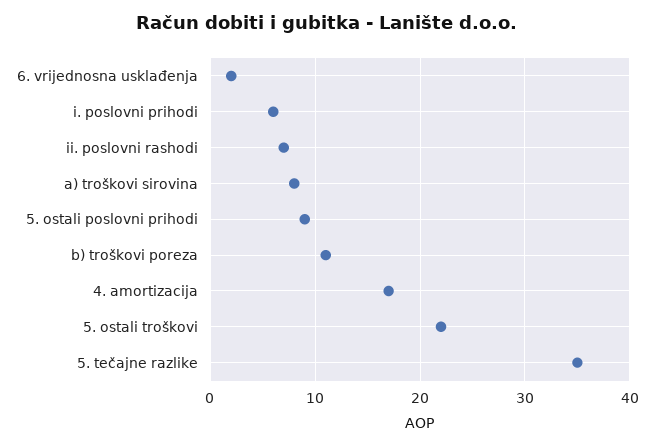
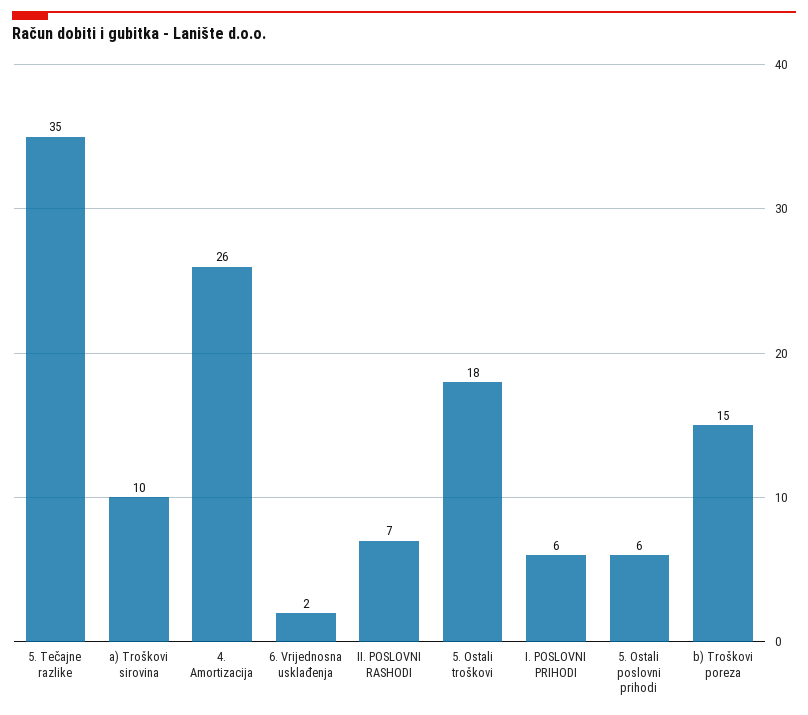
  {
    "6. vrijednosna usklađenja": 2,
    "i. poslovni prihodi": 6,
    "ii. poslovni rashodi": 7,
-   "a) troškovi sirovina": 8,
+   "a) troškovi sirovina": 10,
-   "5. ostali poslovni prihodi": 9,
+   "5. ostali poslovni prihodi": 6,
-   "b) troškovi poreza": 11,
+   "b) troškovi poreza": 15,
-   "4. amortizacija": 17,
+   "4. amortizacija": 26,
-   "5. ostali troškovi": 22,
+   "5. ostali troškovi": 18,
    "5. tečajne razlike": 35
  }

